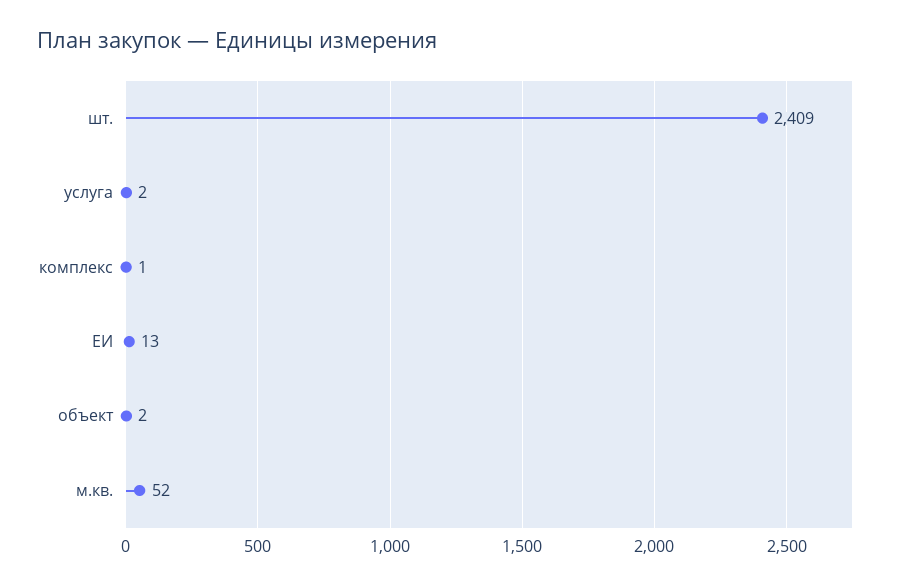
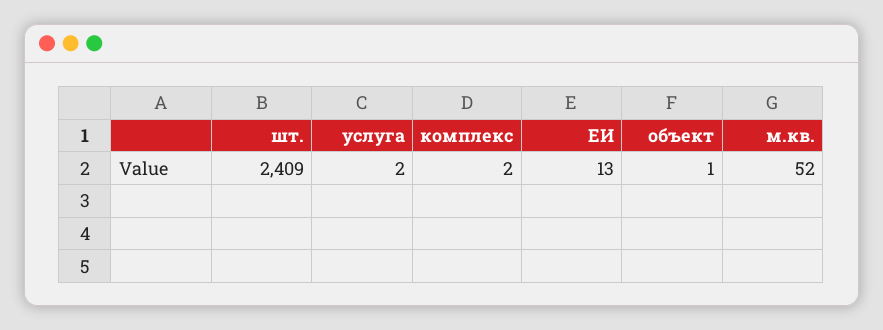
  {
    "шт.": 2409,
    "услуга": 2,
-   "комплекс": 1,
+   "комплекс": 2,
    "ЕИ": 13,
-   "объект": 2,
+   "объект": 1,
    "м.кв.": 52
  }

